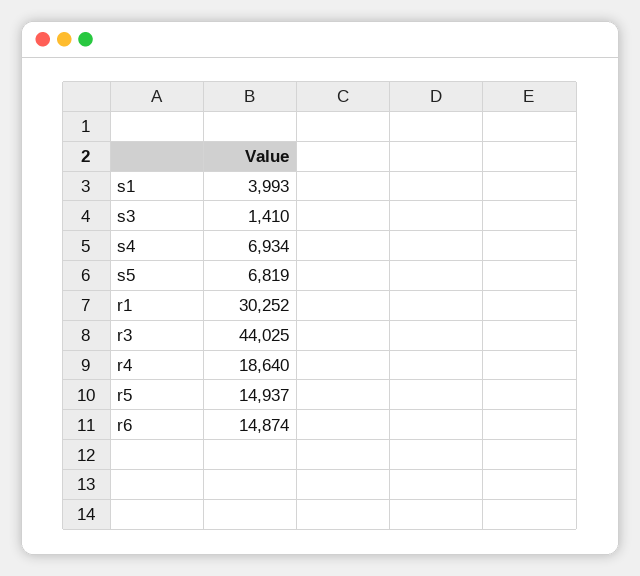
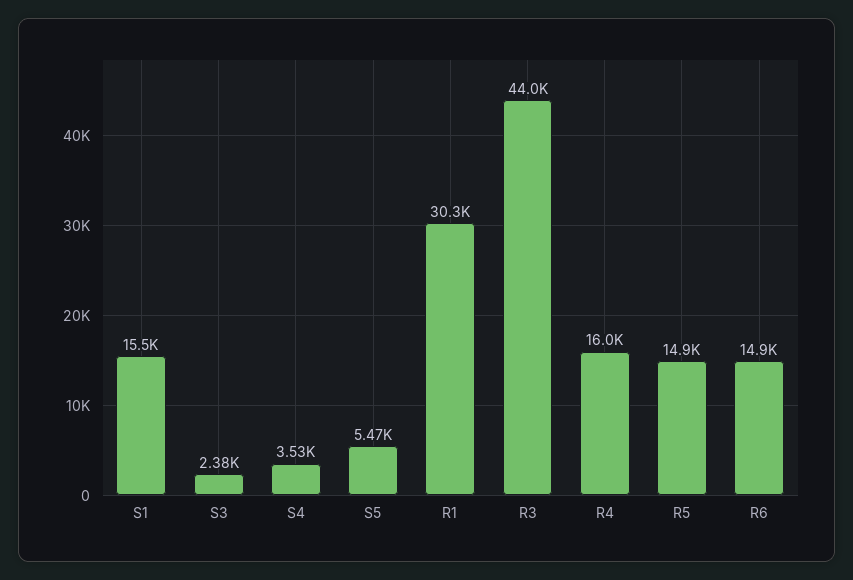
  {
-   "s1": 3993,
+   "s1": 15500,
-   "s3": 1410,
+   "s3": 2380,
-   "s4": 6934,
+   "s4": 3530,
-   "s5": 6819,
+   "s5": 5470,
    "r1": 30252,
    "r3": 44025,
-   "r4": 18640,
+   "r4": 16000,
    "r5": 14937,
    "r6": 14874
  }

